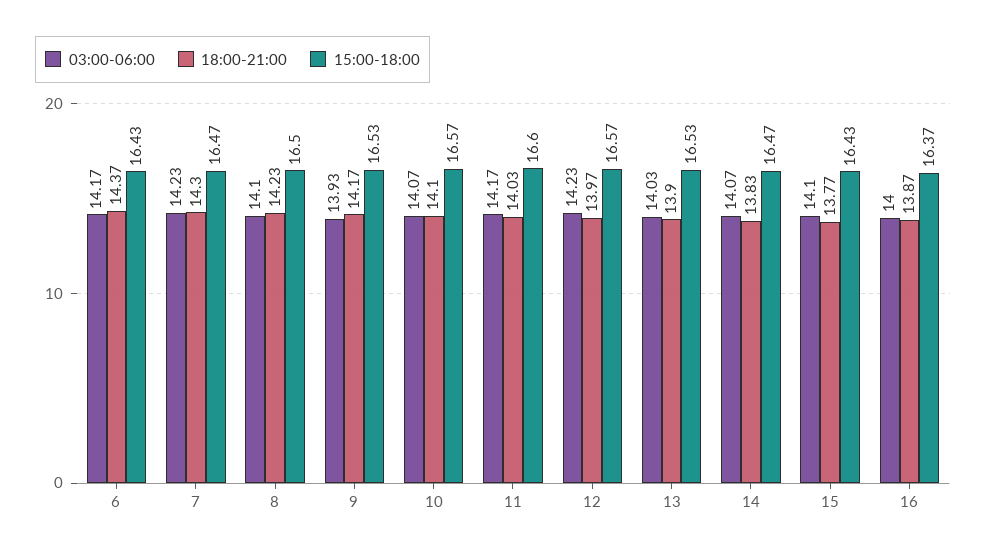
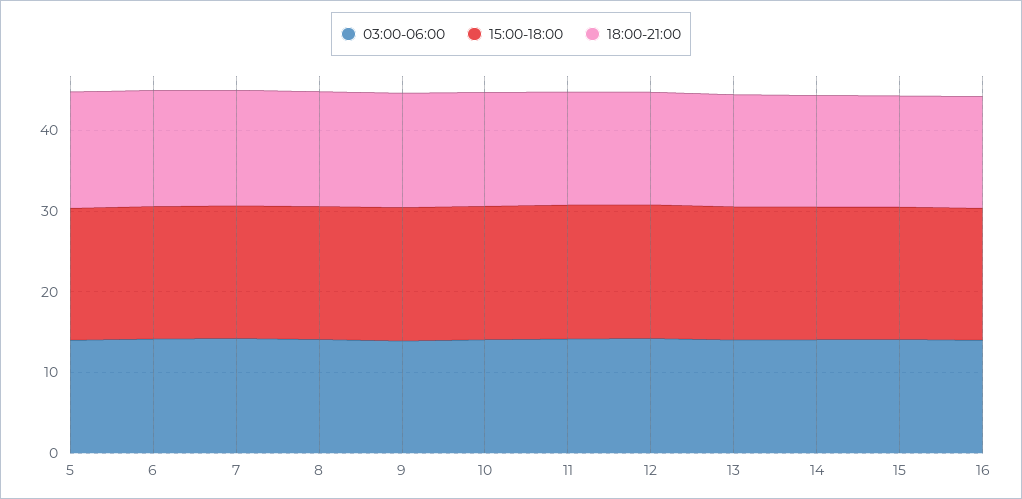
  {
    "03:00-06:00": {
      "6": 14.17,
      "7": 14.23,
      "8": 14.1,
      "9": 13.93,
      "10": 14.07,
      "11": 14.17,
      "12": 14.23,
      "13": 14.03,
      "14": 14.07,
      "15": 14.1,
-     "16": 14
+     "16": 14,
+     "5": 14
    },
    "18:00-21:00": {
      "6": 14.37,
      "7": 14.3,
      "8": 14.23,
      "9": 14.17,
      "10": 14.1,
      "11": 14.03,
      "12": 13.97,
      "13": 13.9,
      "14": 13.83,
      "15": 13.77,
-     "16": 13.87
+     "16": 13.87,
+     "5": 14
    },
    "15:00-18:00": {
      "6": 16.43,
      "7": 16.47,
      "8": 16.5,
      "9": 16.53,
      "10": 16.57,
      "11": 16.6,
      "12": 16.57,
      "13": 16.53,
      "14": 16.47,
      "15": 16.43,
-     "16": 16.37
+     "16": 16.37,
+     "5": 16
    }
  }

